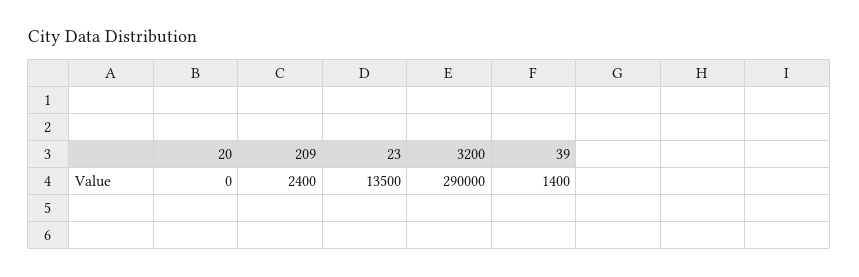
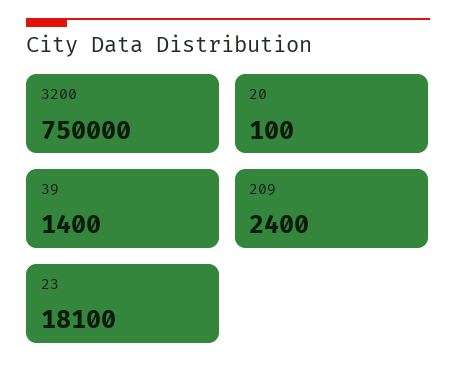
  {
-   "20": 0,
+   "20": 100,
    "209": 2400,
-   "23": 13500,
+   "23": 18100,
-   "3200": 290000,
+   "3200": 750000,
    "39": 1400
  }

